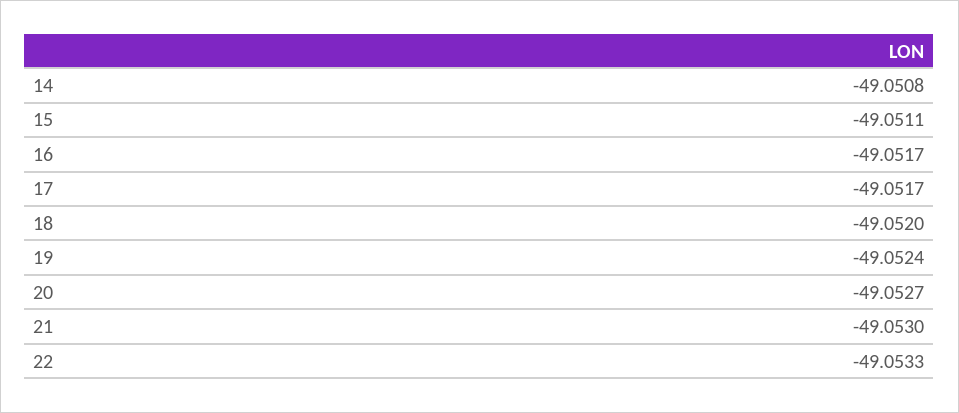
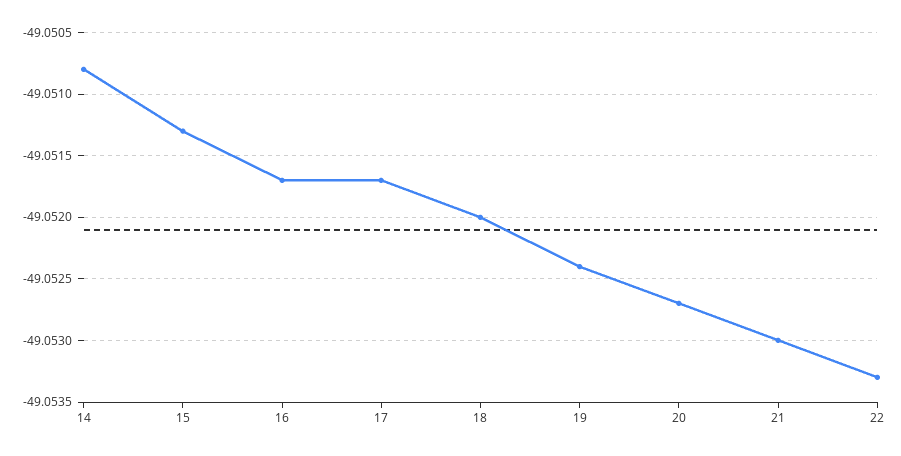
  {
    "14": -49.0508,
-   "15": -49.0511,
+   "15": -49.0513,
    "16": -49.0517,
    "17": -49.0517,
    "18": -49.052,
    "19": -49.0524,
    "20": -49.0527,
    "21": -49.053,
    "22": -49.0533
  }

